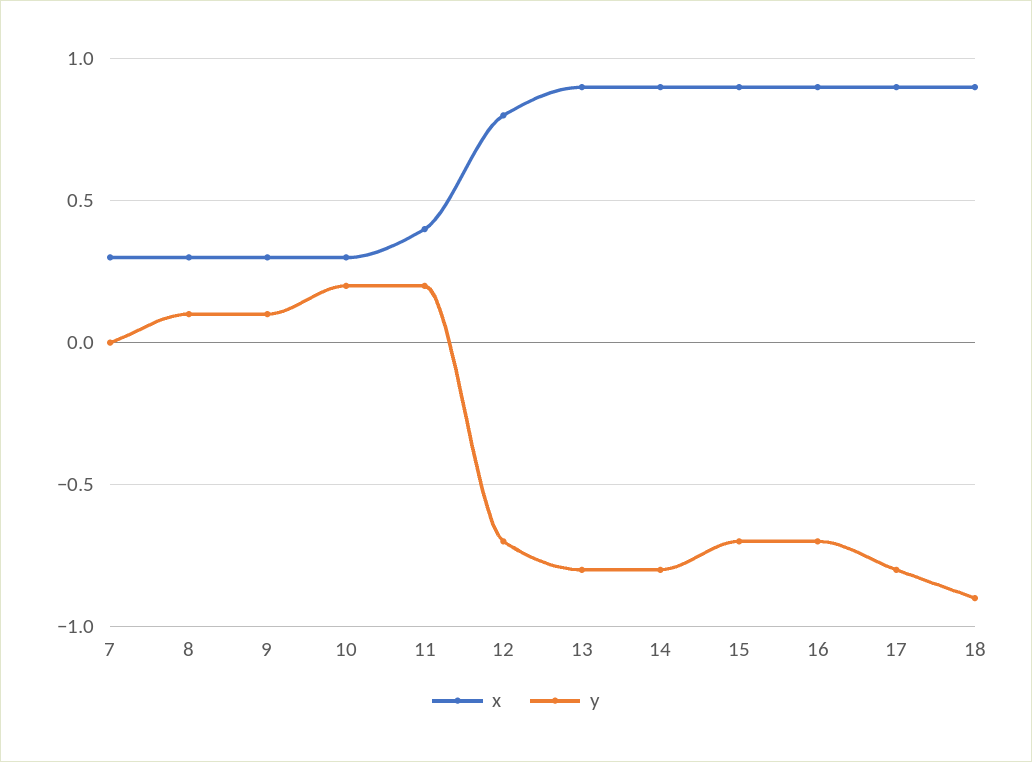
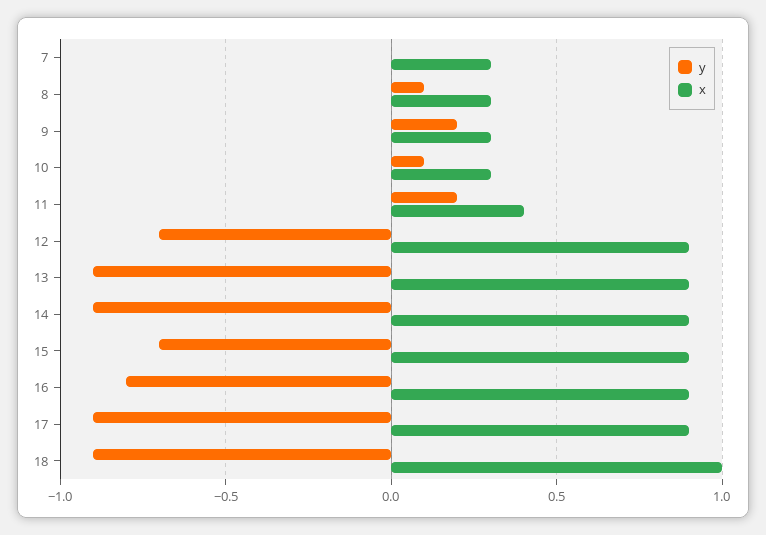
  {
    "x": {
      "7": 0.3,
      "8": 0.3,
      "9": 0.3,
      "10": 0.3,
      "11": 0.4,
-     "12": 0.8,
+     "12": 0.9,
      "13": 0.9,
      "14": 0.9,
      "15": 0.9,
      "16": 0.9,
      "17": 0.9,
-     "18": 0.9
+     "18": 1
    },
    "y": {
      "7": 0,
      "8": 0.1,
-     "9": 0.1,
+     "9": 0.2,
-     "10": 0.2,
+     "10": 0.1,
      "11": 0.2,
      "12": -0.7,
-     "13": -0.8,
+     "13": -0.9,
-     "14": -0.8,
+     "14": -0.9,
      "15": -0.7,
-     "16": -0.7,
+     "16": -0.8,
-     "17": -0.8,
+     "17": -0.9,
      "18": -0.9
    }
  }

